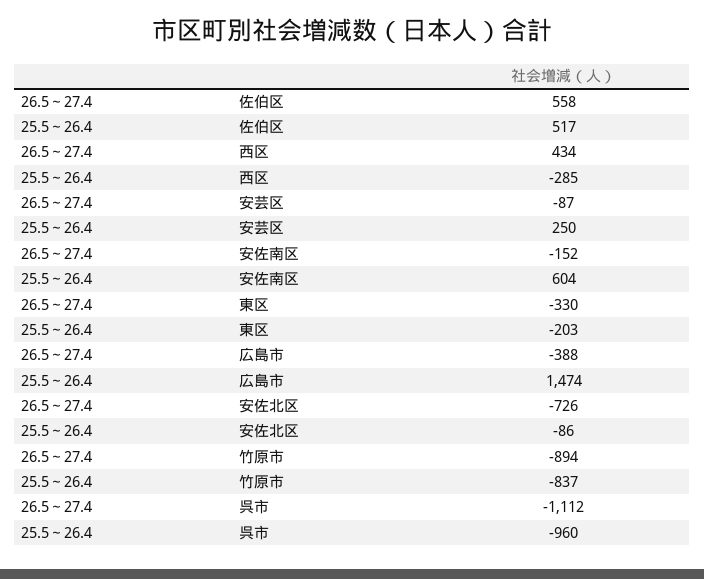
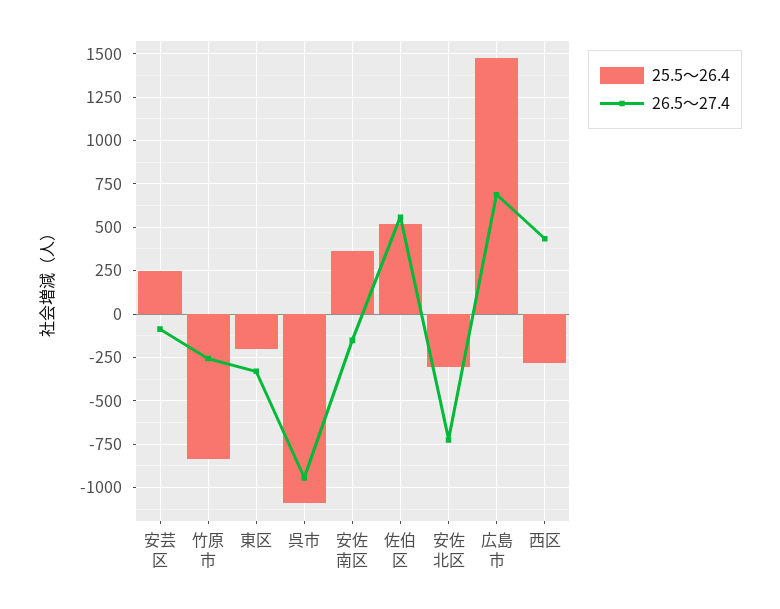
  {
    "26.5～27.4": {
      "佐伯区": 558,
      "西区": 434,
      "安芸区": -87,
      "安佐南区": -152,
      "東区": -330,
-     "広島市": -388,
+     "広島市": 700,
      "安佐北区": -726,
-     "竹原市": -894,
+     "竹原市": -250,
-     "呉市": -1112
+     "呉市": -950
    },
    "25.5～26.4": {
      "佐伯区": 517,
      "西区": -285,
      "安芸区": 250,
-     "安佐南区": 604,
+     "安佐南区": 350,
      "東区": -203,
      "広島市": 1474,
-     "安佐北区": -86,
+     "安佐北区": -300,
      "竹原市": -837,
-     "呉市": -960
+     "呉市": -1100
    }
  }

